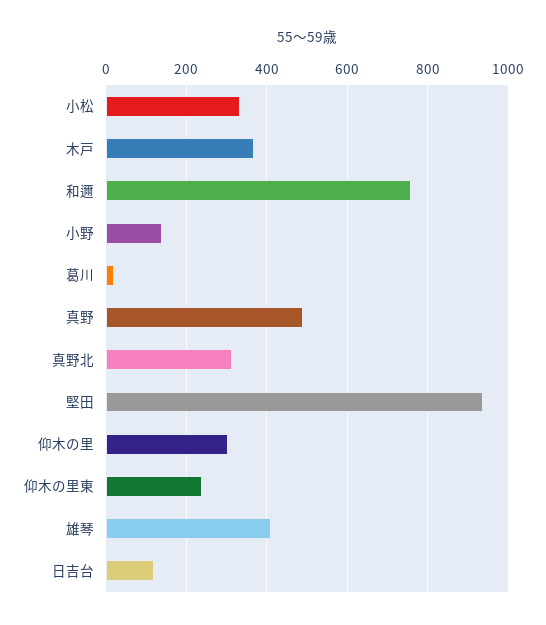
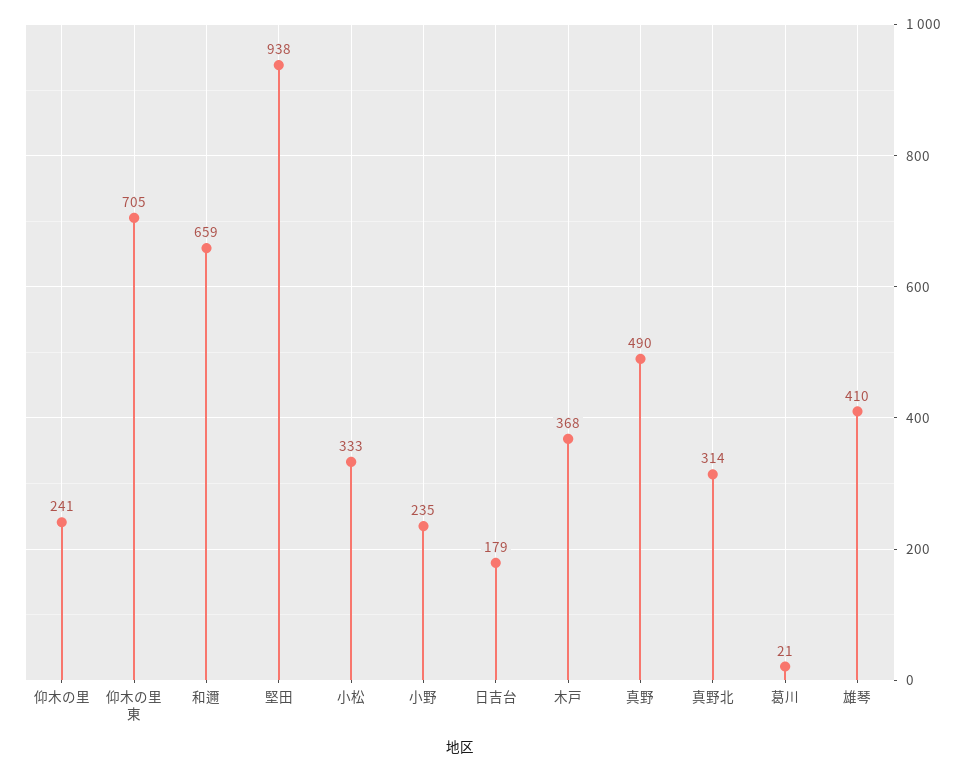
  {
    "小松": 333,
    "木戸": 368,
-   "和邇": 760,
+   "和邇": 659,
-   "小野": 140,
+   "小野": 235,
    "葛川": 21,
    "真野": 490,
    "真野北": 314,
    "堅田": 938,
-   "仰木の里": 300,
+   "仰木の里": 241,
-   "仰木の里東": 240,
+   "仰木の里東": 705,
    "雄琴": 410,
-   "日吉台": 120
+   "日吉台": 179
  }

